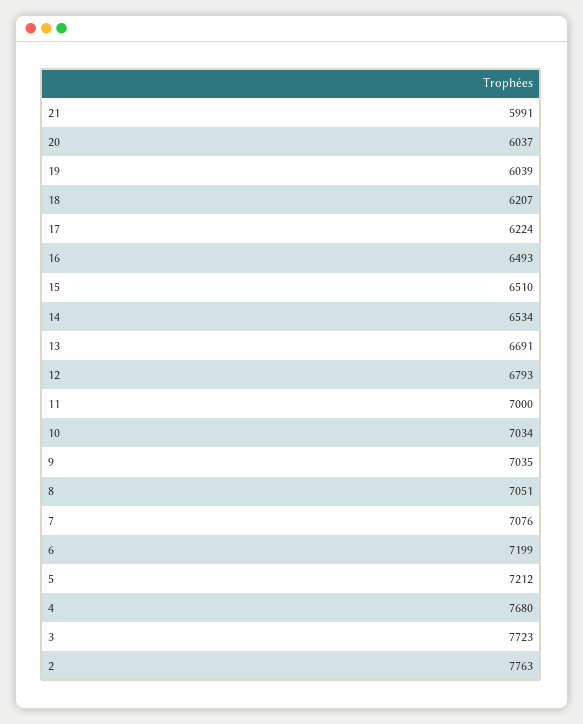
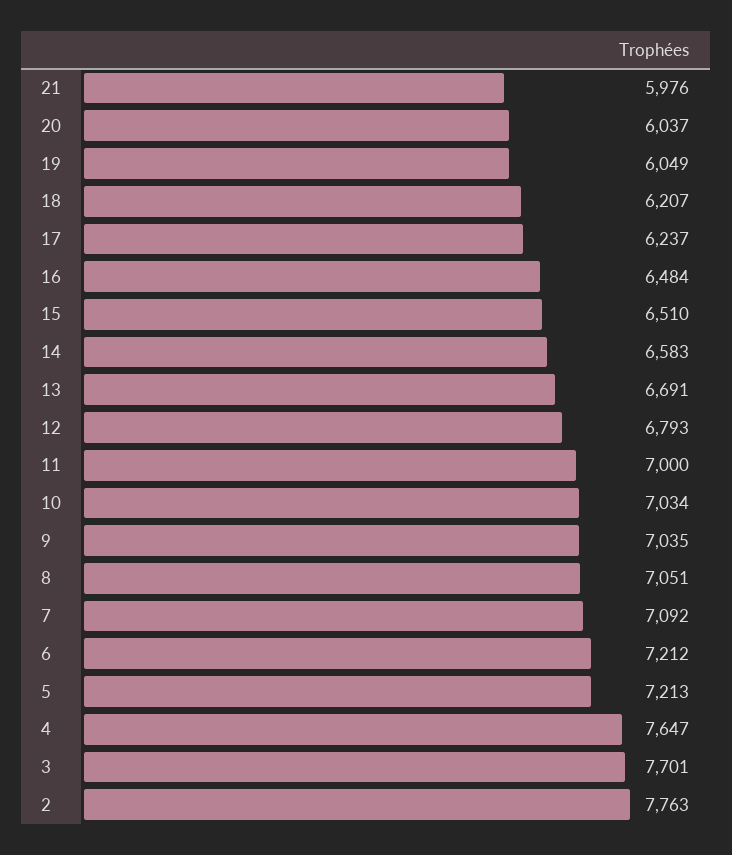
  {
-   "21": 5991,
+   "21": 5976,
    "20": 6037,
-   "19": 6039,
+   "19": 6049,
    "18": 6207,
-   "17": 6224,
+   "17": 6237,
-   "16": 6493,
+   "16": 6484,
    "15": 6510,
-   "14": 6534,
+   "14": 6583,
    "13": 6691,
    "12": 6793,
    "11": 7000,
    "10": 7034,
    "9": 7035,
    "8": 7051,
-   "7": 7076,
+   "7": 7092,
-   "6": 7199,
+   "6": 7212,
-   "5": 7212,
+   "5": 7213,
-   "4": 7680,
+   "4": 7647,
-   "3": 7723,
+   "3": 7701,
    "2": 7763
  }

